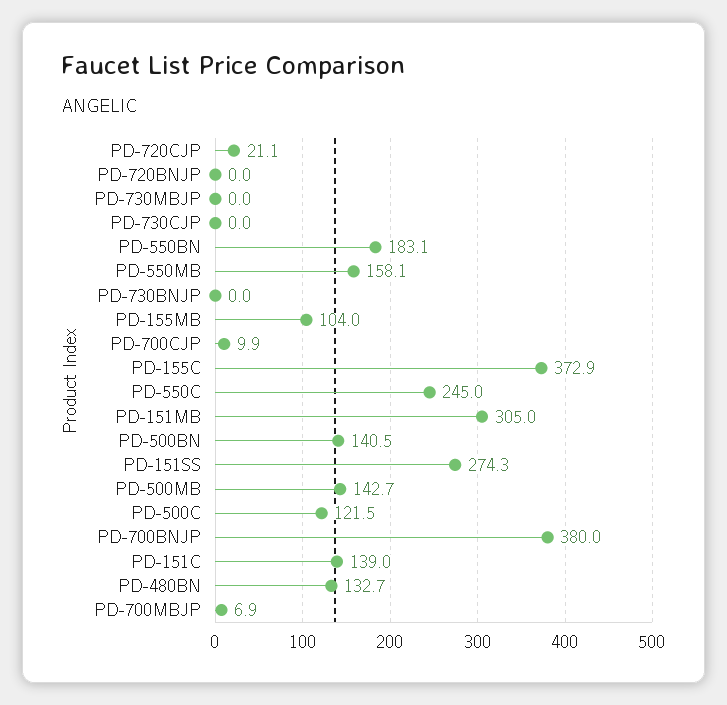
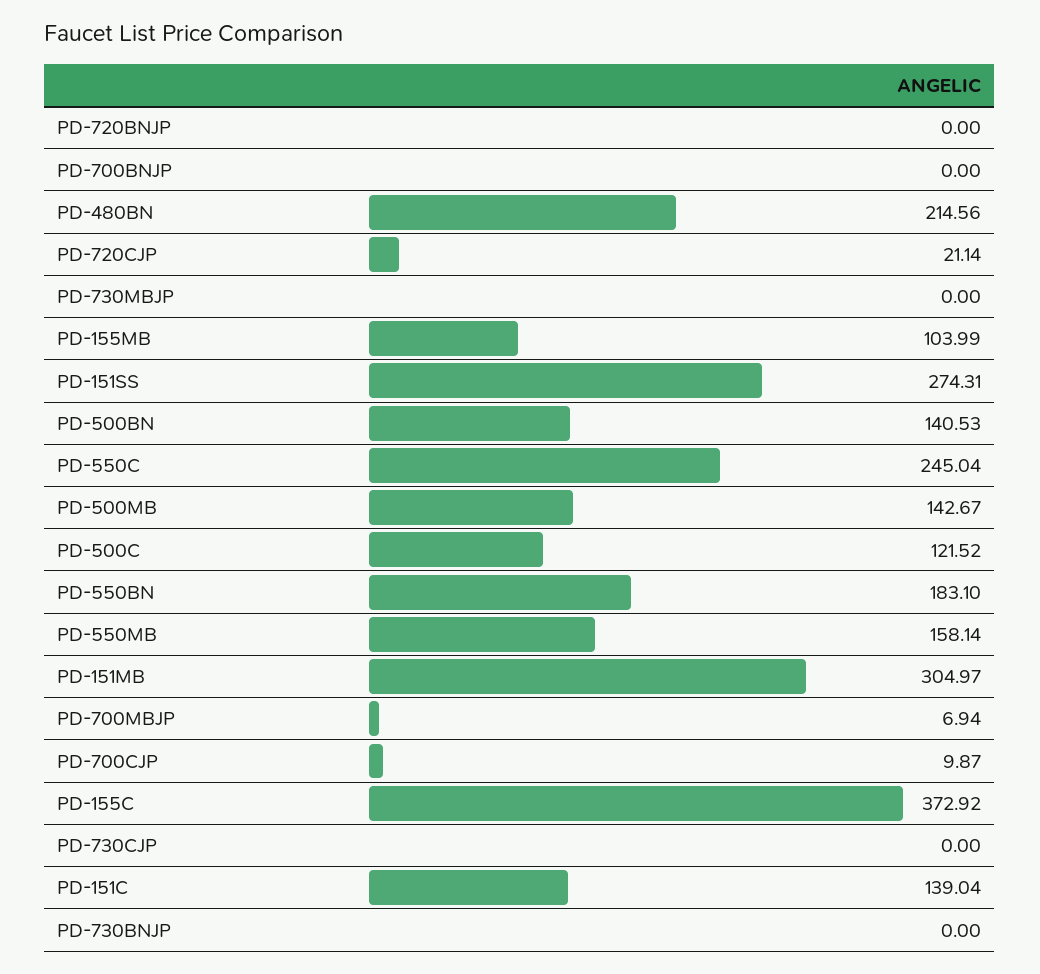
  {
    "PD-720CJP": 21.14,
    "PD-720BNJP": 0,
    "PD-730MBJP": 0,
    "PD-730CJP": 0,
    "PD-550BN": 183.1,
    "PD-550MB": 158.14,
    "PD-730BNJP": 0,
    "PD-155MB": 103.99,
    "PD-700CJP": 9.87,
    "PD-155C": 372.92,
    "PD-550C": 245.04,
    "PD-151MB": 304.97,
    "PD-500BN": 140.53,
    "PD-151SS": 274.31,
    "PD-500MB": 142.67,
    "PD-500C": 121.52,
-   "PD-700BNJP": 380,
+   "PD-700BNJP": 0,
    "PD-151C": 139.04,
-   "PD-480BN": 132.7,
+   "PD-480BN": 214.56,
    "PD-700MBJP": 6.94
  }

